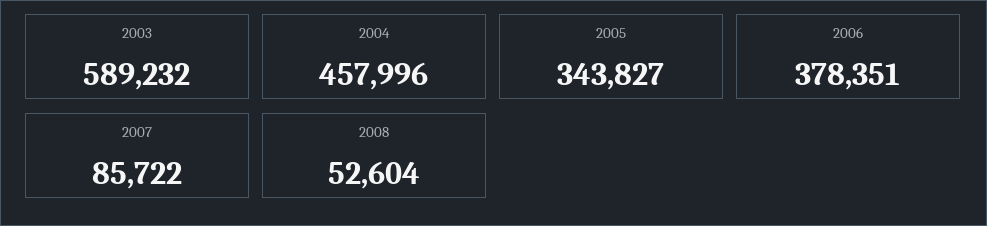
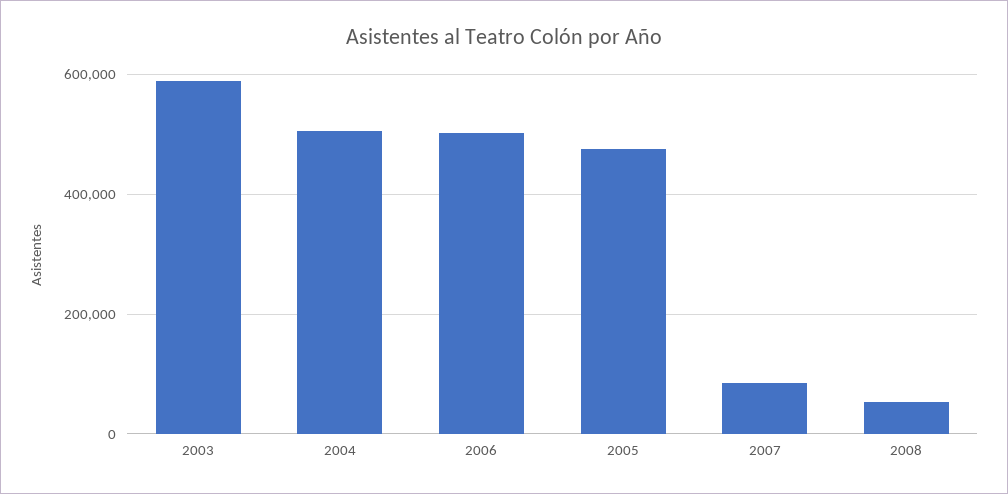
  {
    "2003": 589232,
-   "2004": 457996,
+   "2004": 500000,
-   "2005": 343827,
+   "2005": 480000,
-   "2006": 378351,
+   "2006": 500000,
    "2007": 85722,
    "2008": 52604
  }

